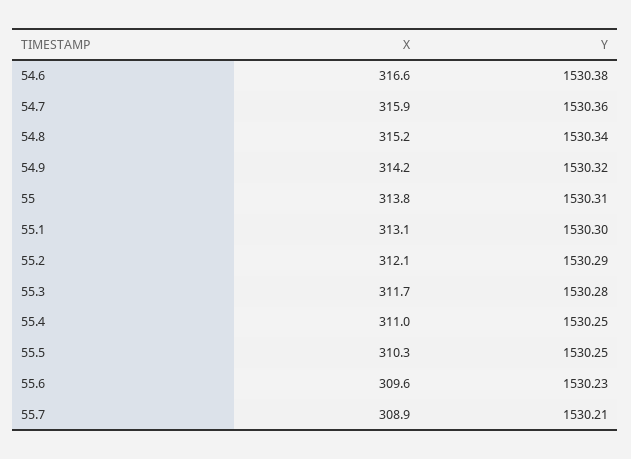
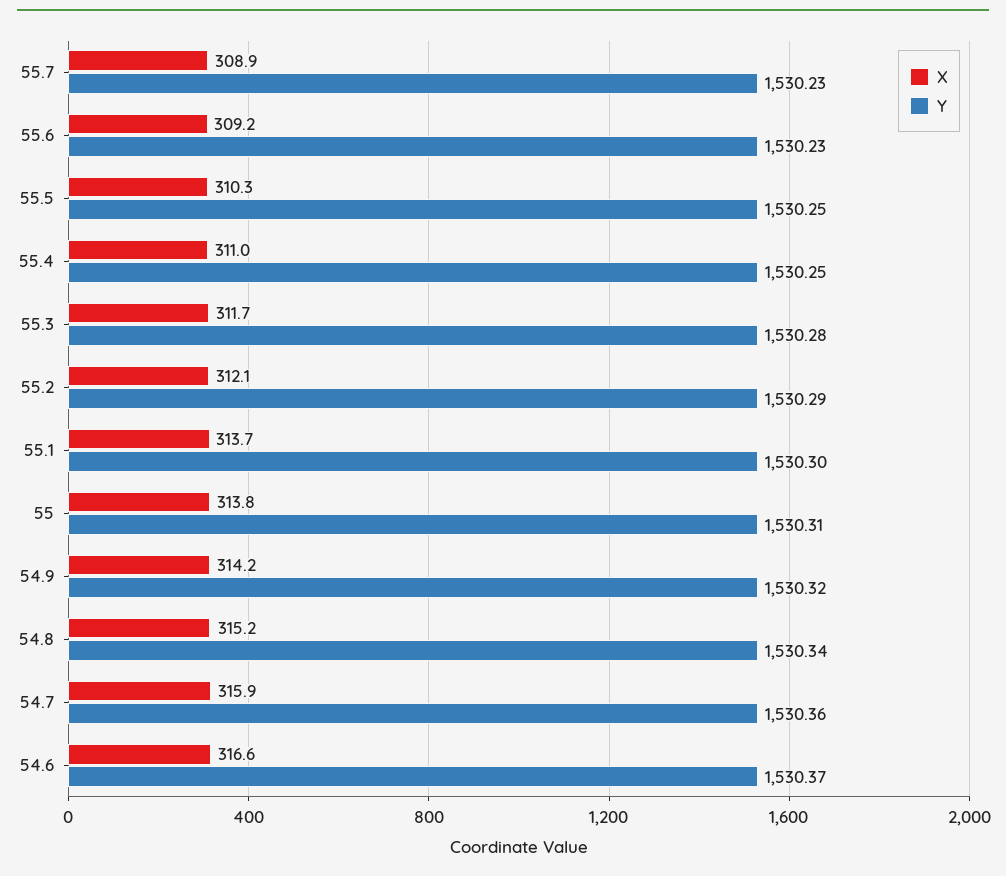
  {
    "X": {
      "54.6": 316.6,
      "54.7": 315.9,
      "54.8": 315.2,
      "54.9": 314.2,
      "55": 313.8,
-     "55.1": 313.1,
+     "55.1": 313.7,
      "55.2": 312.1,
      "55.3": 311.7,
      "55.4": 311,
      "55.5": 310.3,
-     "55.6": 309.6,
+     "55.6": 309.2,
      "55.7": 308.9
    },
    "Y": {
-     "54.6": 1530.38,
+     "54.6": 1530.37,
      "54.7": 1530.36,
      "54.8": 1530.34,
      "54.9": 1530.32,
      "55": 1530.31,
      "55.1": 1530.3,
      "55.2": 1530.29,
      "55.3": 1530.28,
      "55.4": 1530.25,
      "55.5": 1530.25,
      "55.6": 1530.23,
-     "55.7": 1530.21
+     "55.7": 1530.23
    }
  }

